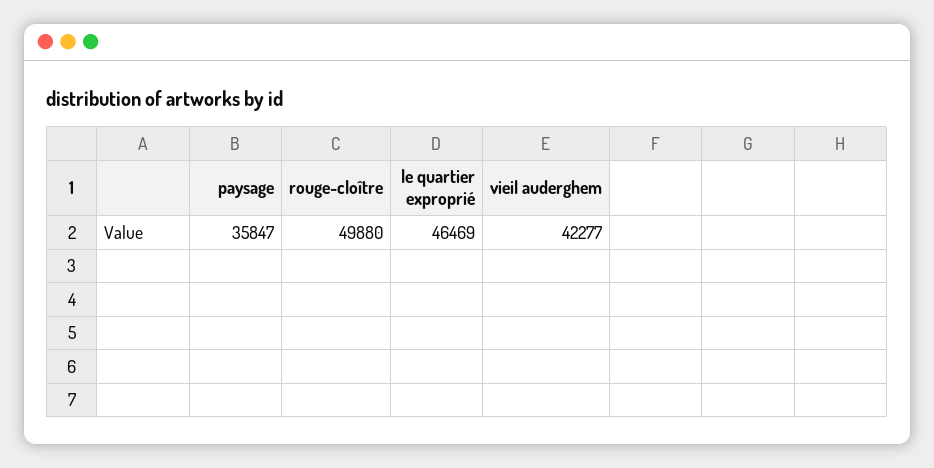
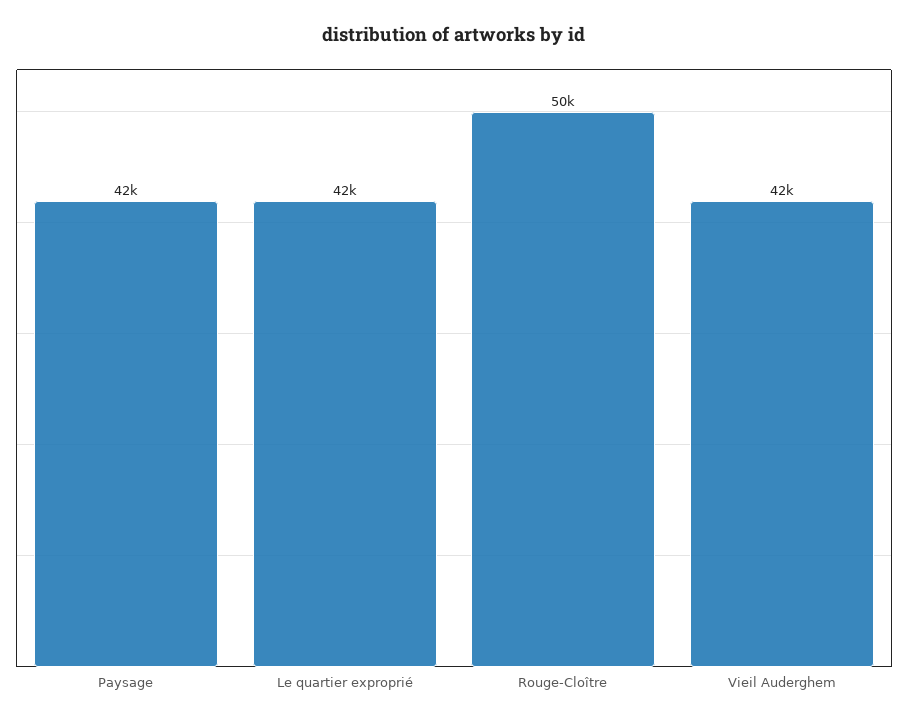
  {
-   "paysage": 35847,
+   "paysage": 42000,
    "rouge-cloître": 49880,
-   "le quartier exproprié": 46469,
+   "le quartier exproprié": 42000,
    "vieil auderghem": 42277
  }

